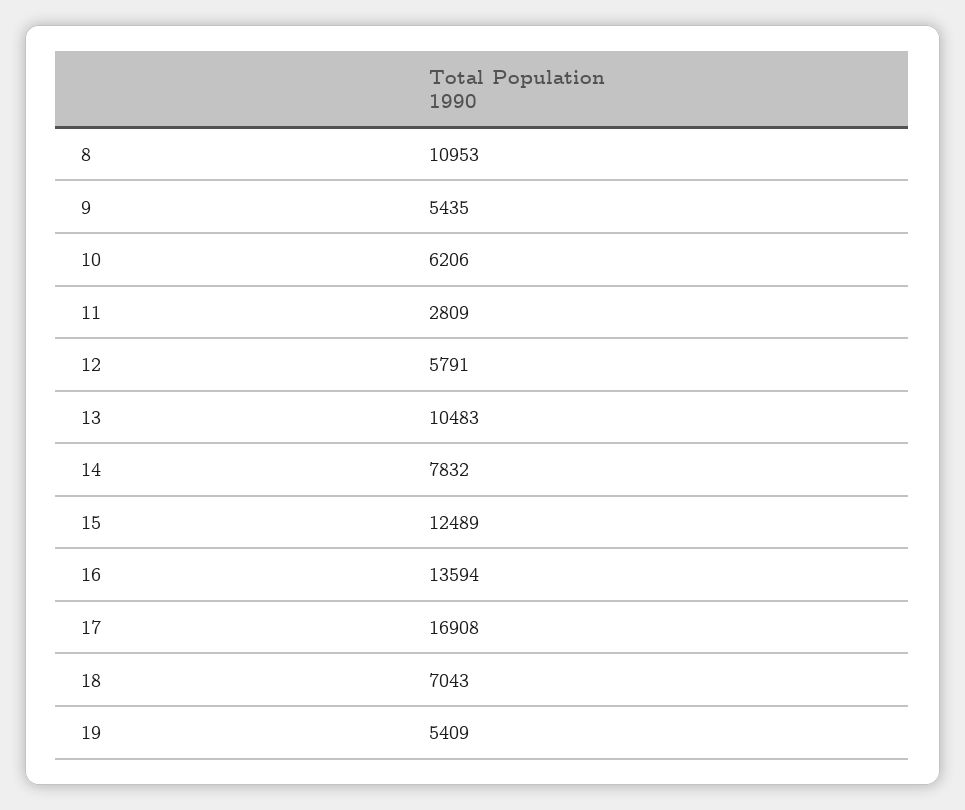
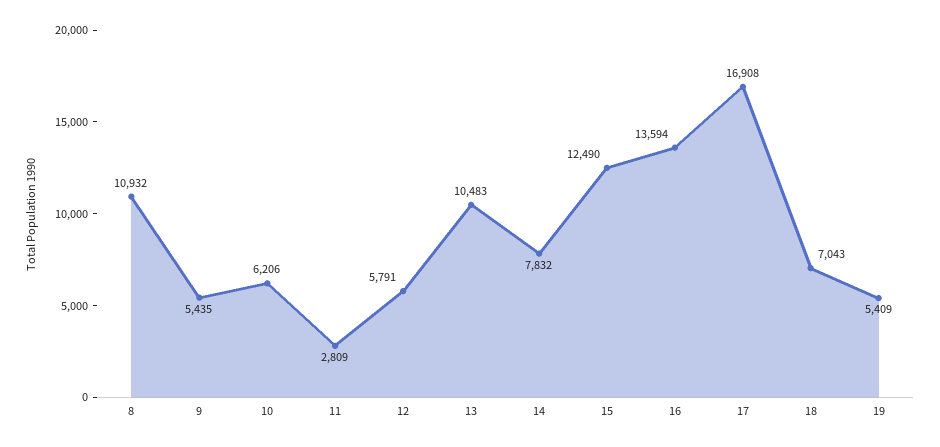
  {
-   "8": 10953,
+   "8": 10932,
    "9": 5435,
    "10": 6206,
    "11": 2809,
    "12": 5791,
    "13": 10483,
    "14": 7832,
-   "15": 12489,
+   "15": 12490,
    "16": 13594,
    "17": 16908,
    "18": 7043,
    "19": 5409
  }

